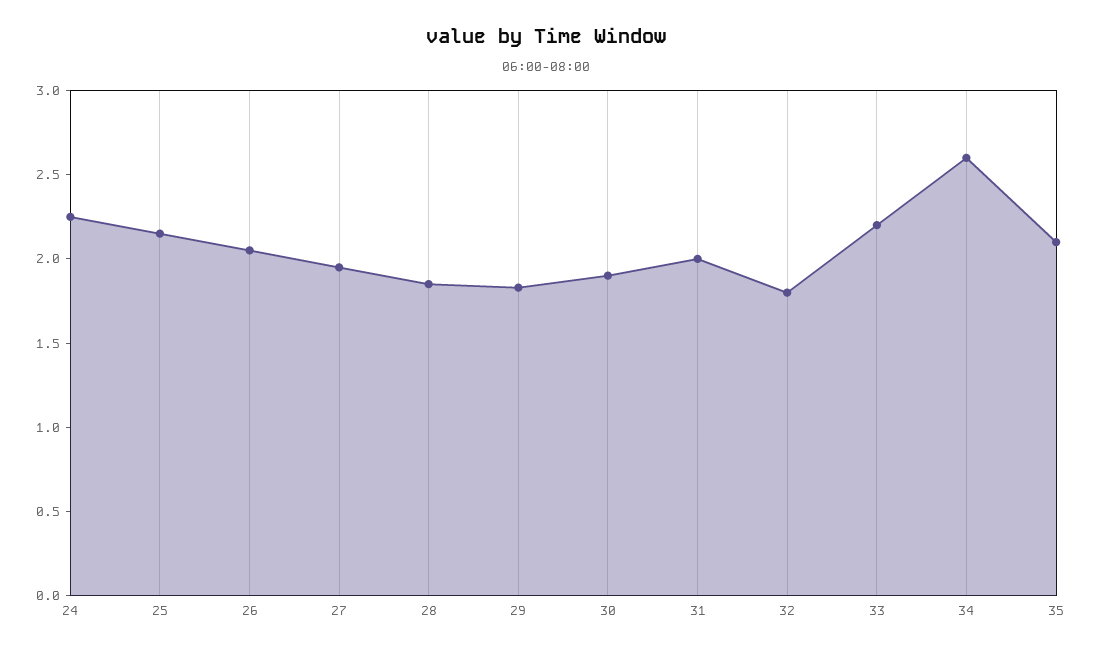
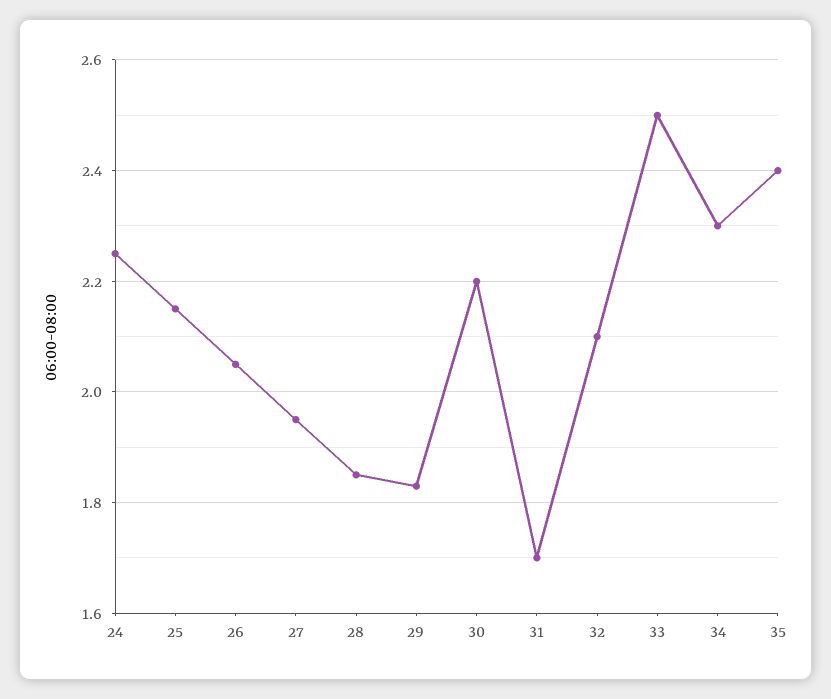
  {
    "24": 2.25,
    "25": 2.15,
    "26": 2.05,
    "27": 1.95,
    "28": 1.85,
    "29": 1.85,
-   "30": 1.9,
+   "30": 2.2,
-   "31": 2,
+   "31": 1.7,
-   "32": 1.8,
+   "32": 2.1,
-   "33": 2.2,
+   "33": 2.5,
-   "34": 2.6,
+   "34": 2.3,
-   "35": 2.1
+   "35": 2.4
  }

